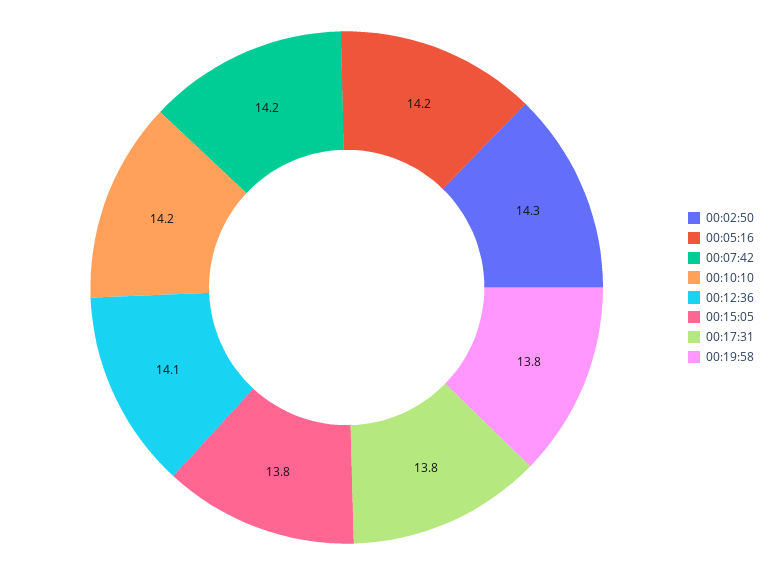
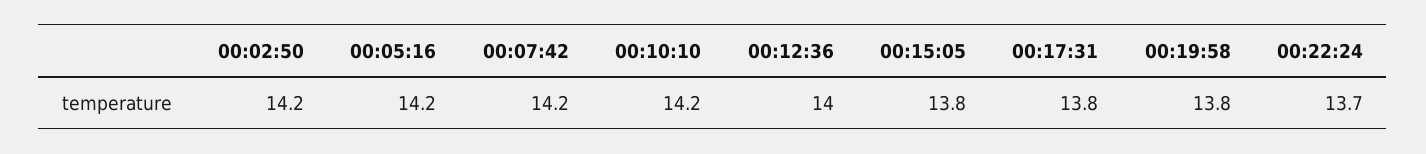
  {
-   "00:02:50": 14.3,
+   "00:02:50": 14.2,
    "00:05:16": 14.2,
    "00:07:42": 14.2,
    "00:10:10": 14.2,
-   "00:12:36": 14.1,
+   "00:12:36": 14,
    "00:15:05": 13.8,
    "00:17:31": 13.8,
-   "00:19:58": 13.8
+   "00:19:58": 13.8,
+   "00:22:24": 13.7
  }

